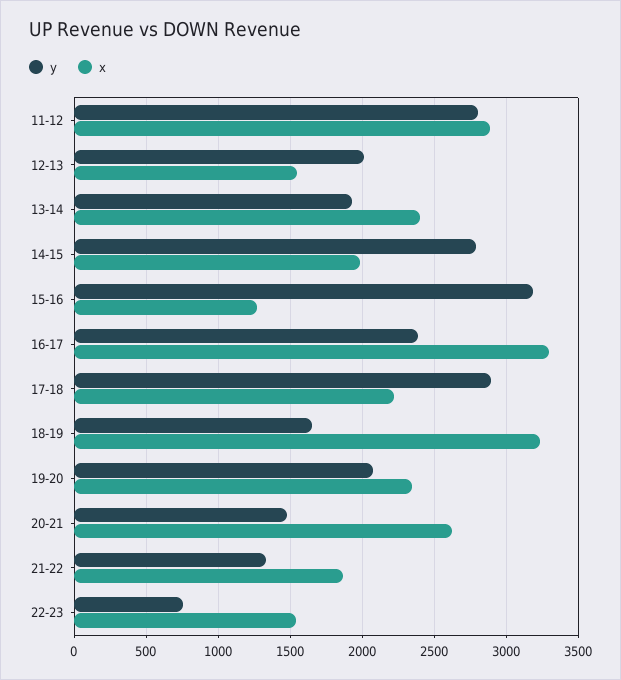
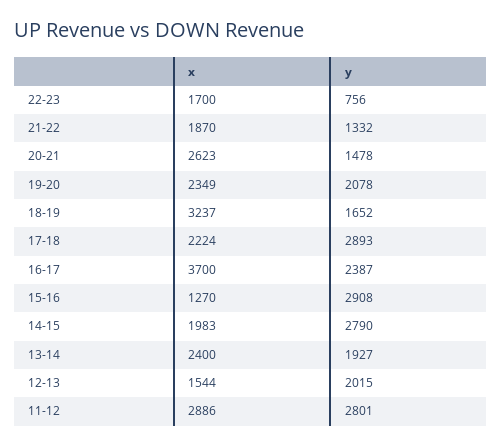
  {
    "y": {
      "11-12": 2801,
      "12-13": 2015,
      "13-14": 1927,
      "14-15": 2790,
-     "15-16": 3200,
+     "15-16": 2908,
      "16-17": 2387,
      "17-18": 2893,
      "18-19": 1652,
      "19-20": 2078,
      "20-21": 1478,
      "21-22": 1332,
      "22-23": 756
    },
    "x": {
      "11-12": 2886,
      "12-13": 1544,
      "13-14": 2400,
      "14-15": 1983,
      "15-16": 1270,
-     "16-17": 3300,
+     "16-17": 3700,
      "17-18": 2224,
      "18-19": 3237,
      "19-20": 2349,
      "20-21": 2623,
      "21-22": 1870,
-     "22-23": 1550
+     "22-23": 1700
    }
  }

